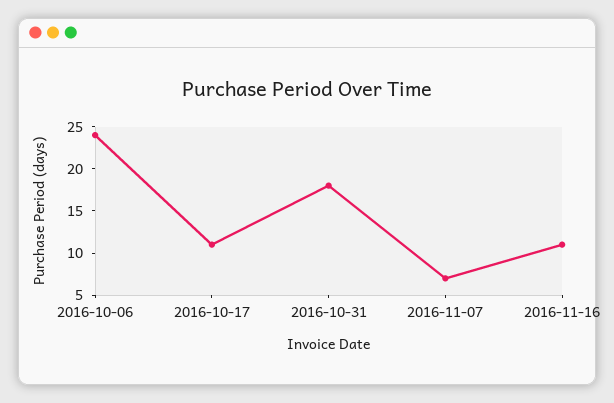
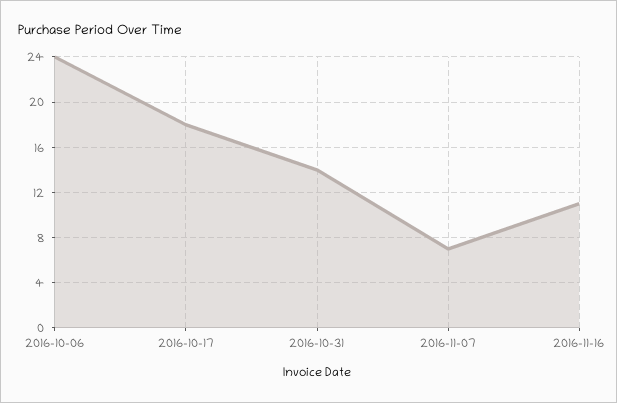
  {
    "2016-10-06": 24,
-   "2016-10-17": 11,
+   "2016-10-17": 18,
-   "2016-10-31": 18,
+   "2016-10-31": 14,
    "2016-11-07": 7,
    "2016-11-16": 11
  }

